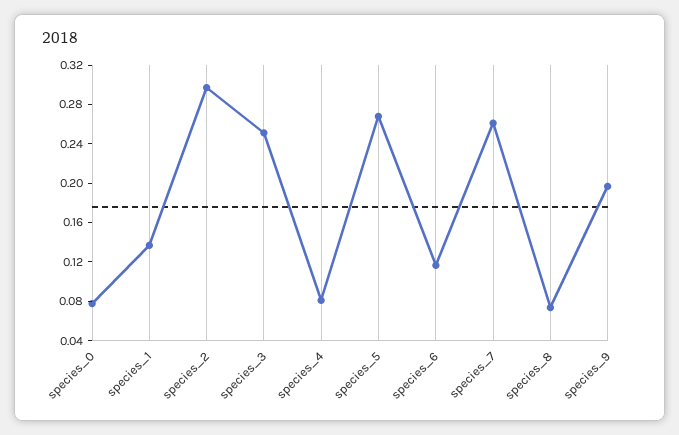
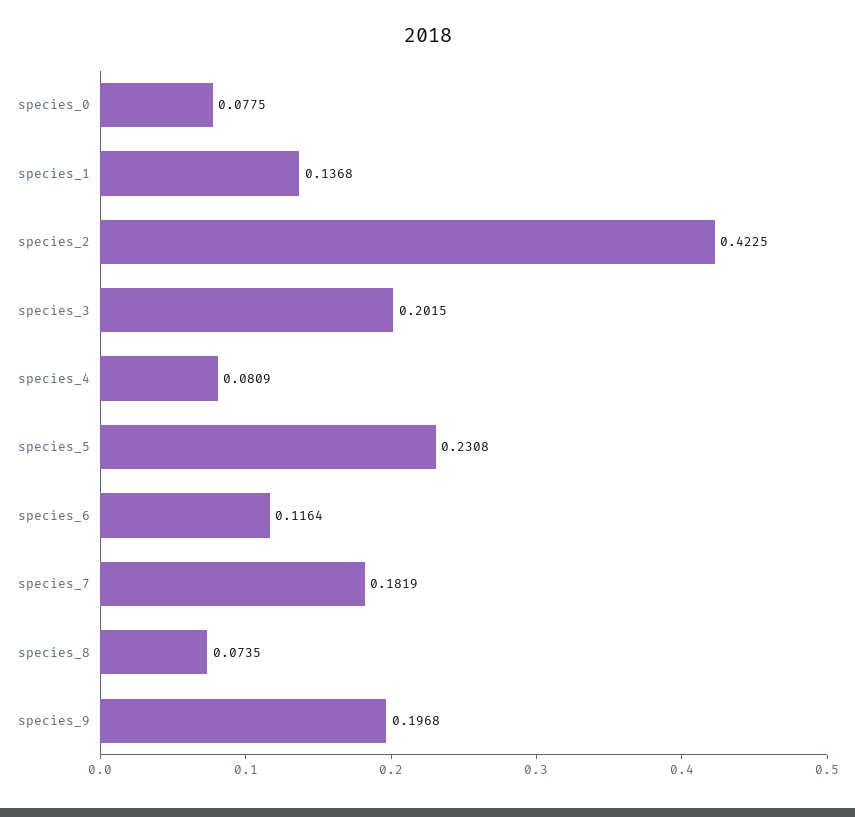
  {
    "species_0": 0.0775,
    "species_1": 0.1368,
-   "species_2": 0.3,
+   "species_2": 0.4225,
-   "species_3": 0.25,
+   "species_3": 0.2015,
    "species_4": 0.0809,
-   "species_5": 0.27,
+   "species_5": 0.2308,
    "species_6": 0.1164,
-   "species_7": 0.26,
+   "species_7": 0.1819,
    "species_8": 0.0735,
    "species_9": 0.1968
  }

